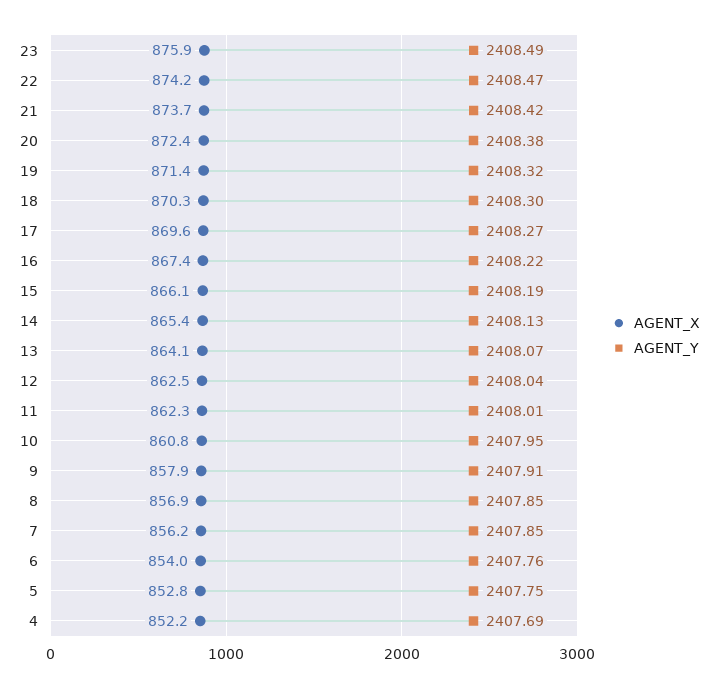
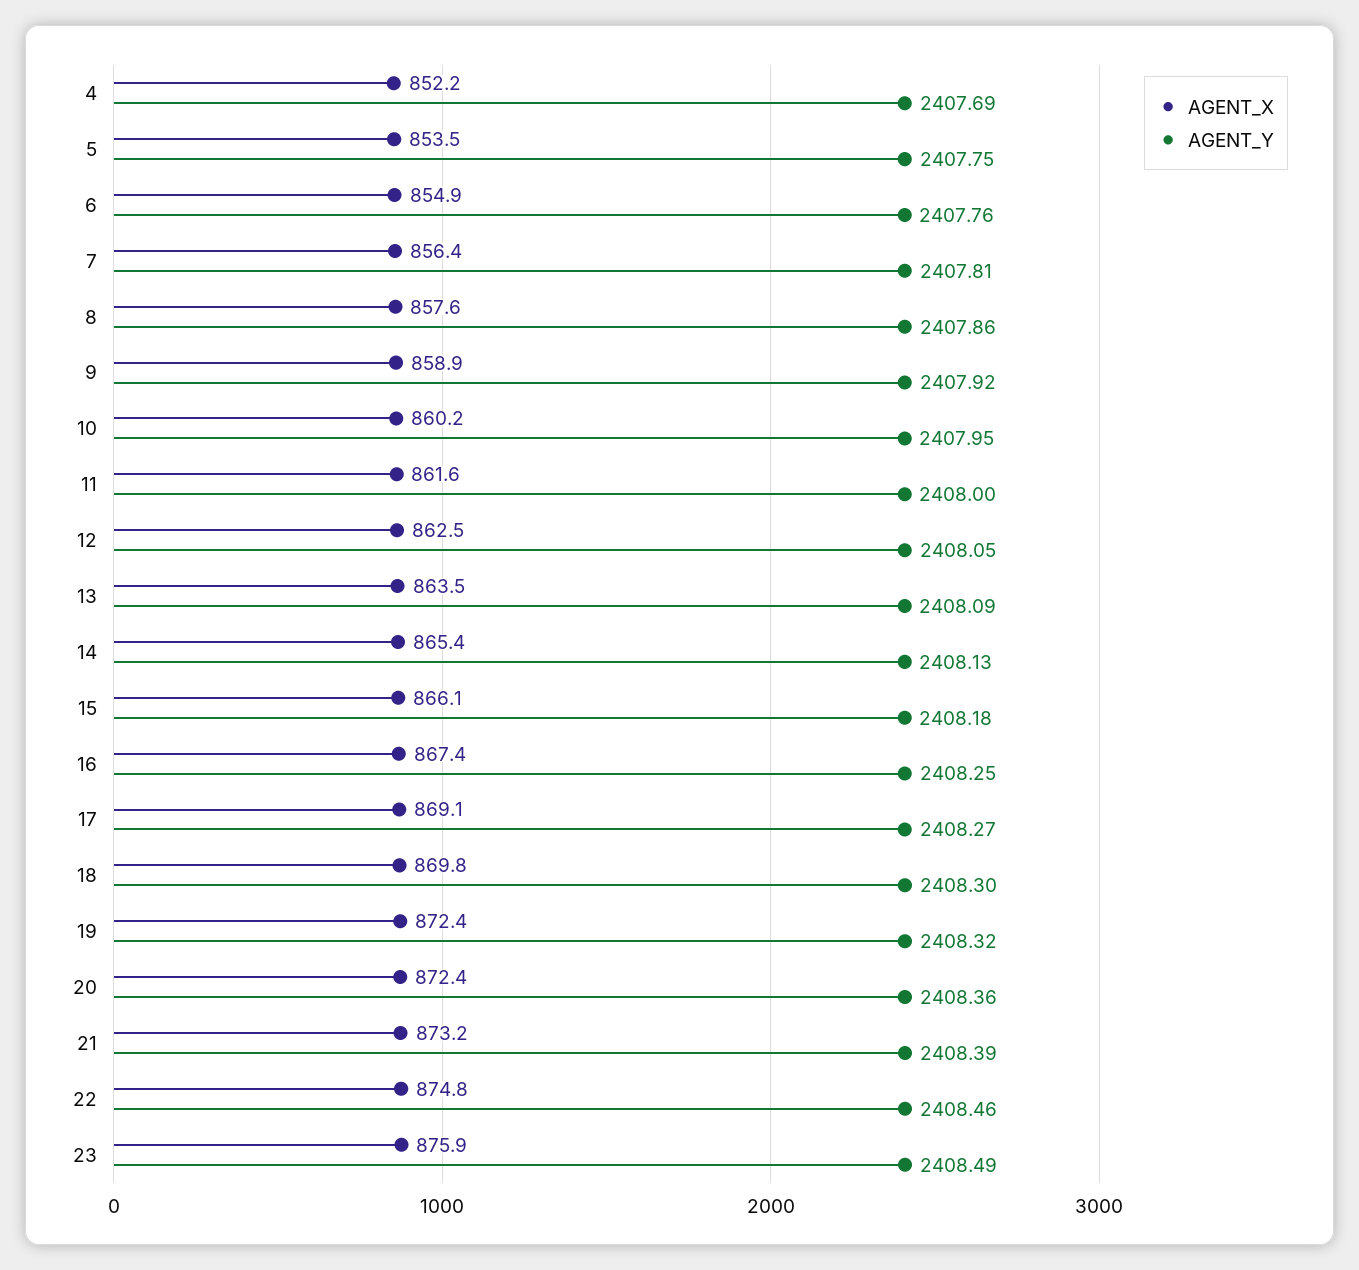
  {
    "AGENT_X": {
      "23": 875.9,
-     "22": 874.2,
+     "22": 874.8,
-     "21": 873.7,
+     "21": 873.2,
      "20": 872.4,
-     "19": 871.4,
+     "19": 872.4,
-     "18": 870.3,
+     "18": 869.8,
-     "17": 869.6,
+     "17": 869.1,
      "16": 867.4,
      "15": 866.1,
      "14": 865.4,
-     "13": 864.1,
+     "13": 863.5,
      "12": 862.5,
-     "11": 862.3,
+     "11": 861.6,
-     "10": 860.8,
+     "10": 860.2,
-     "9": 857.9,
+     "9": 858.9,
-     "8": 856.9,
+     "8": 857.6,
-     "7": 856.2,
+     "7": 856.4,
-     "6": 854,
+     "6": 854.9,
-     "5": 852.8,
+     "5": 853.5,
      "4": 852.2
    },
    "AGENT_Y": {
      "23": 2408.49,
-     "22": 2408.47,
+     "22": 2408.46,
-     "21": 2408.42,
+     "21": 2408.39,
-     "20": 2408.38,
+     "20": 2408.36,
      "19": 2408.32,
      "18": 2408.3,
      "17": 2408.27,
-     "16": 2408.22,
+     "16": 2408.25,
-     "15": 2408.19,
+     "15": 2408.18,
      "14": 2408.13,
-     "13": 2408.07,
+     "13": 2408.09,
-     "12": 2408.04,
+     "12": 2408.05,
-     "11": 2408.01,
+     "11": 2408,
      "10": 2407.95,
-     "9": 2407.91,
+     "9": 2407.92,
-     "8": 2407.85,
+     "8": 2407.86,
-     "7": 2407.85,
+     "7": 2407.81,
      "6": 2407.76,
      "5": 2407.75,
      "4": 2407.69
    }
  }

